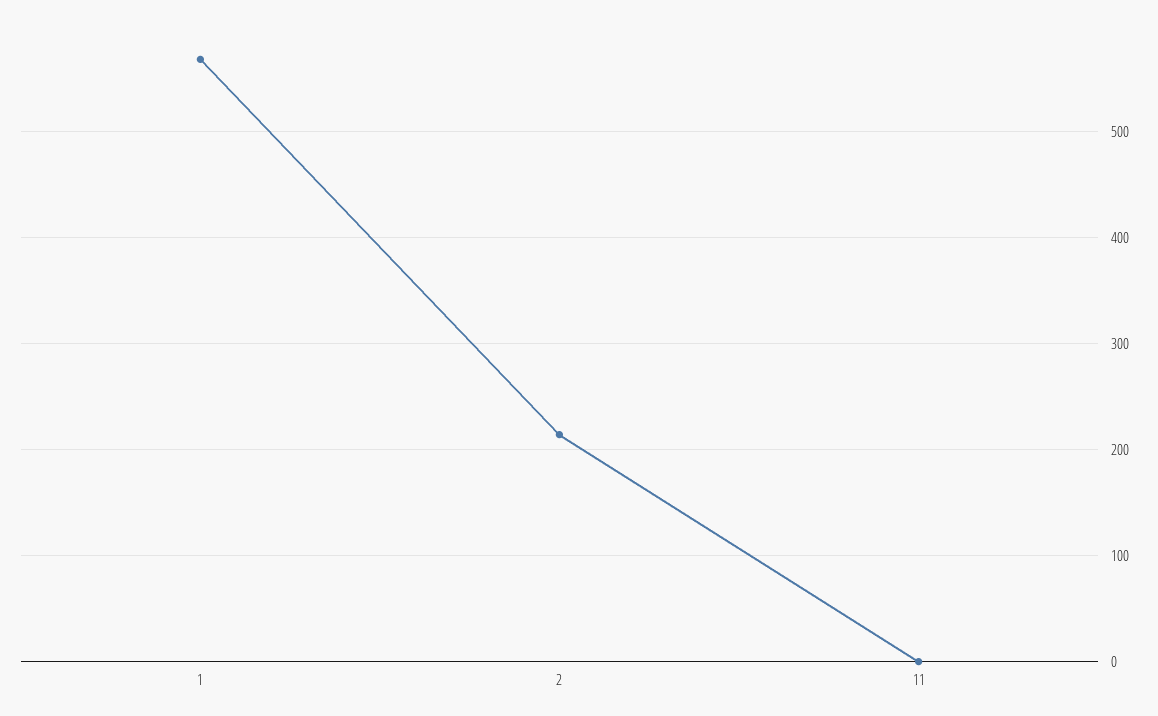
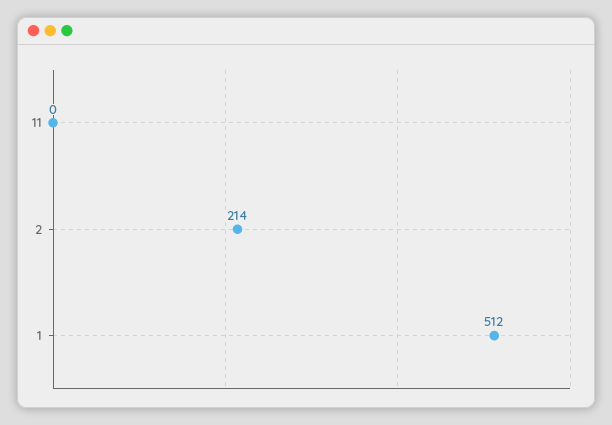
  {
-   "1": 570,
+   "1": 512,
    "2": 214,
    "11": 0
  }

